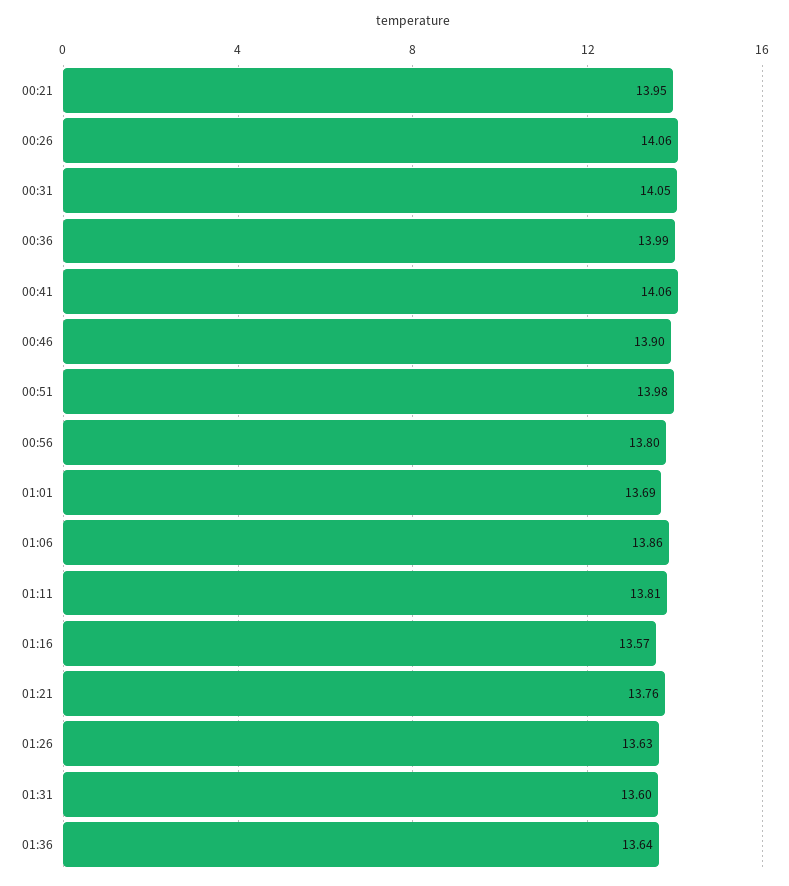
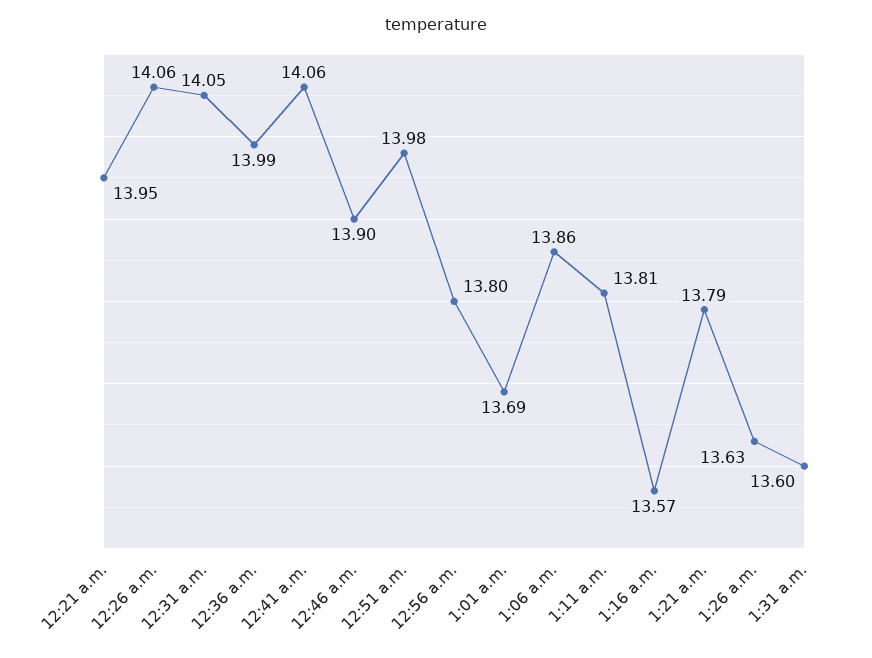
  {
    "00:21": 13.95,
    "00:26": 14.06,
    "00:31": 14.05,
    "00:36": 13.99,
    "00:41": 14.06,
    "00:46": 13.9,
    "00:51": 13.98,
    "00:56": 13.8,
    "01:01": 13.69,
    "01:06": 13.86,
    "01:11": 13.81,
    "01:16": 13.57,
-   "01:21": 13.76,
+   "01:21": 13.79,
    "01:26": 13.63,
-   "01:31": 13.6,
+   "01:31": 13.6
-   "01:36": 13.64
  }

